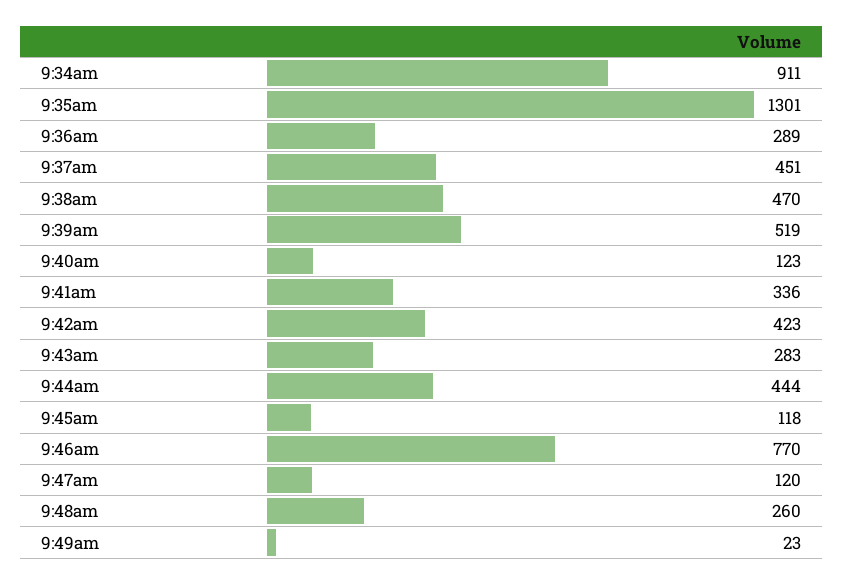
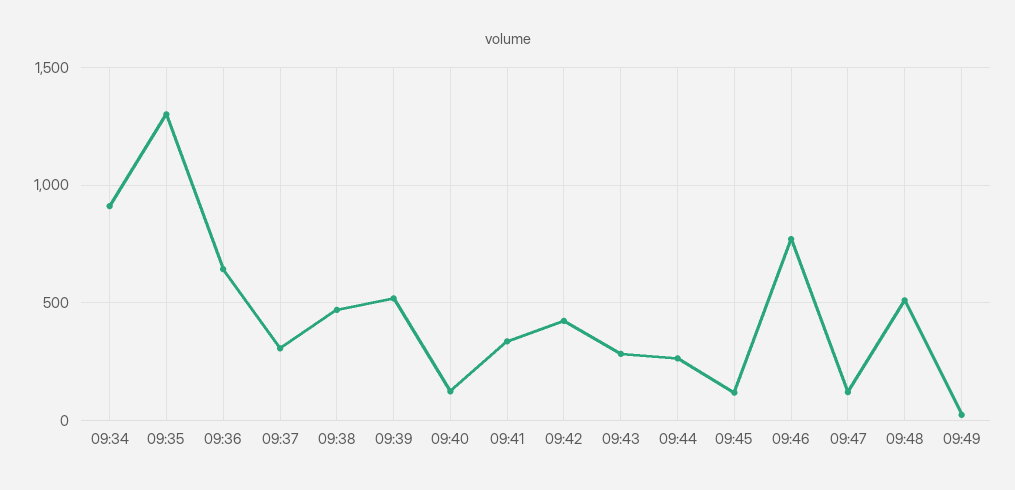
  {
    "9:34am": 911,
    "9:35am": 1301,
-   "9:36am": 289,
+   "9:36am": 650,
-   "9:37am": 451,
+   "9:37am": 300,
    "9:38am": 470,
    "9:39am": 519,
    "9:40am": 123,
    "9:41am": 336,
    "9:42am": 423,
    "9:43am": 283,
-   "9:44am": 444,
+   "9:44am": 250,
    "9:45am": 118,
    "9:46am": 770,
    "9:47am": 120,
-   "9:48am": 260,
+   "9:48am": 500,
    "9:49am": 23
  }

